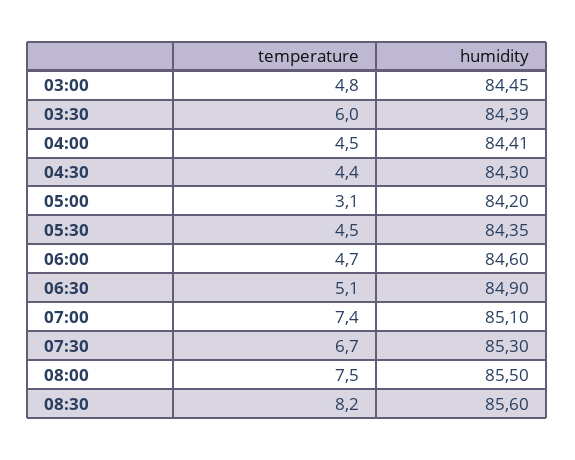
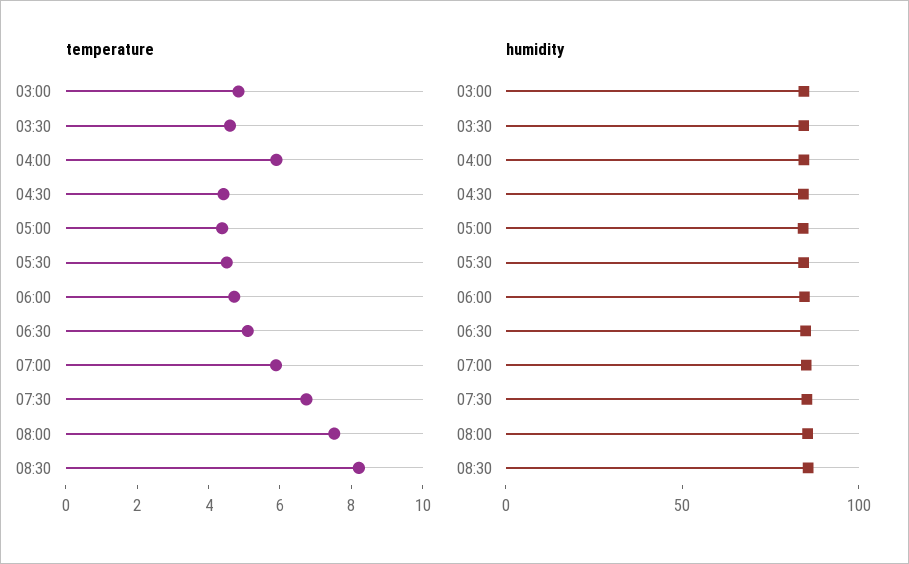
  {
    "temperature": {
      "03:00": 4.8,
-     "03:30": 6,
+     "03:30": 4.5,
-     "04:00": 4.5,
+     "04:00": 6,
      "04:30": 4.4,
-     "05:00": 3.1,
+     "05:00": 4.5,
      "05:30": 4.5,
      "06:00": 4.7,
      "06:30": 5.1,
-     "07:00": 7.4,
+     "07:00": 6,
      "07:30": 6.7,
      "08:00": 7.5,
      "08:30": 8.2
    },
    "humidity": {
      "03:00": 84.45,
      "03:30": 84.39,
      "04:00": 84.41,
      "04:30": 84.3,
      "05:00": 84.2,
      "05:30": 84.35,
      "06:00": 84.6,
      "06:30": 84.9,
      "07:00": 85.1,
      "07:30": 85.3,
      "08:00": 85.5,
      "08:30": 85.6
    }
  }

